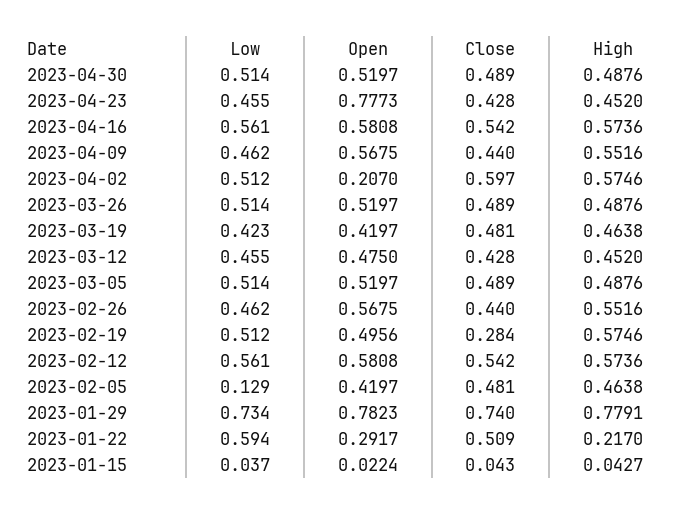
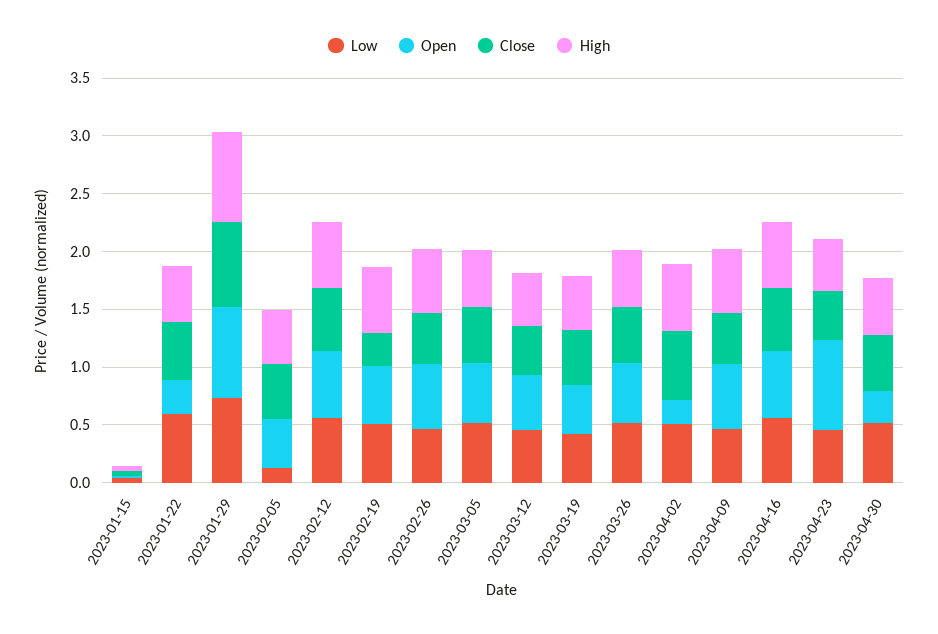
  {
    "Low": {
      "2023-04-30": 0.514,
      "2023-04-23": 0.455,
      "2023-04-16": 0.561,
      "2023-04-09": 0.462,
      "2023-04-02": 0.512,
      "2023-03-26": 0.514,
      "2023-03-19": 0.423,
      "2023-03-12": 0.455,
      "2023-03-05": 0.514,
      "2023-02-26": 0.462,
      "2023-02-19": 0.512,
      "2023-02-12": 0.561,
      "2023-02-05": 0.129,
      "2023-01-29": 0.734,
      "2023-01-22": 0.594,
      "2023-01-15": 0.037
    },
    "Open": {
-     "2023-04-30": 0.5197,
+     "2023-04-30": 0.3,
      "2023-04-23": 0.7773,
      "2023-04-16": 0.5808,
      "2023-04-09": 0.5675,
      "2023-04-02": 0.207,
      "2023-03-26": 0.5197,
      "2023-03-19": 0.4197,
      "2023-03-12": 0.475,
      "2023-03-05": 0.5197,
      "2023-02-26": 0.5675,
      "2023-02-19": 0.4956,
      "2023-02-12": 0.5808,
      "2023-02-05": 0.4197,
      "2023-01-29": 0.7823,
      "2023-01-22": 0.2917,
      "2023-01-15": 0.0224
    },
    "Close": {
      "2023-04-30": 0.489,
      "2023-04-23": 0.428,
      "2023-04-16": 0.542,
      "2023-04-09": 0.44,
      "2023-04-02": 0.597,
      "2023-03-26": 0.489,
      "2023-03-19": 0.481,
      "2023-03-12": 0.428,
      "2023-03-05": 0.489,
      "2023-02-26": 0.44,
      "2023-02-19": 0.284,
      "2023-02-12": 0.542,
      "2023-02-05": 0.481,
      "2023-01-29": 0.74,
      "2023-01-22": 0.509,
      "2023-01-15": 0.043
    },
    "High": {
      "2023-04-30": 0.4876,
      "2023-04-23": 0.452,
      "2023-04-16": 0.5736,
      "2023-04-09": 0.5516,
      "2023-04-02": 0.5746,
      "2023-03-26": 0.4876,
      "2023-03-19": 0.4638,
      "2023-03-12": 0.452,
      "2023-03-05": 0.4876,
      "2023-02-26": 0.5516,
      "2023-02-19": 0.5746,
      "2023-02-12": 0.5736,
      "2023-02-05": 0.4638,
      "2023-01-29": 0.7791,
-     "2023-01-22": 0.217,
+     "2023-01-22": 0.5,
      "2023-01-15": 0.0427
    }
  }

